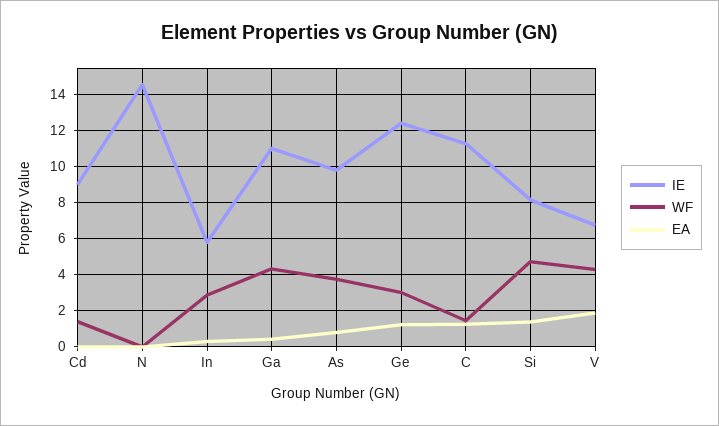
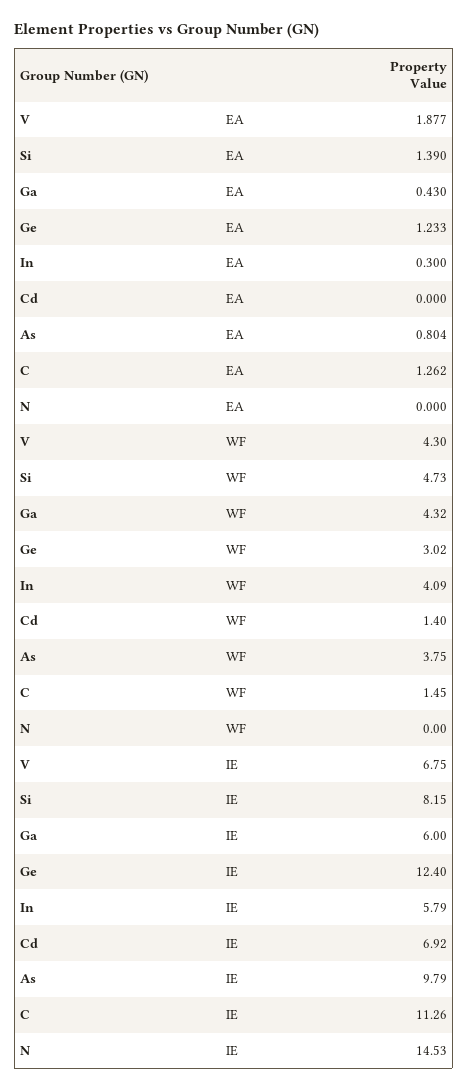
  {
    "IE": {
-     "Cd": 9,
+     "Cd": 6.92,
      "N": 14.53,
      "In": 5.79,
-     "Ga": 11,
+     "Ga": 6,
      "As": 9.79,
      "Ge": 12.4,
      "C": 11.26,
      "Si": 8.15,
      "V": 6.75
    },
    "WF": {
      "Cd": 1.4,
      "N": 0,
-     "In": 3,
+     "In": 4.09,
      "Ga": 4.32,
      "As": 3.75,
      "Ge": 3.02,
      "C": 1.45,
      "Si": 4.73,
      "V": 4.3
    },
    "EA": {
      "Cd": 0,
      "N": 0,
      "In": 0.3,
      "Ga": 0.43,
      "As": 0.804,
      "Ge": 1.233,
      "C": 1.262,
      "Si": 1.39,
      "V": 1.877
    }
  }

